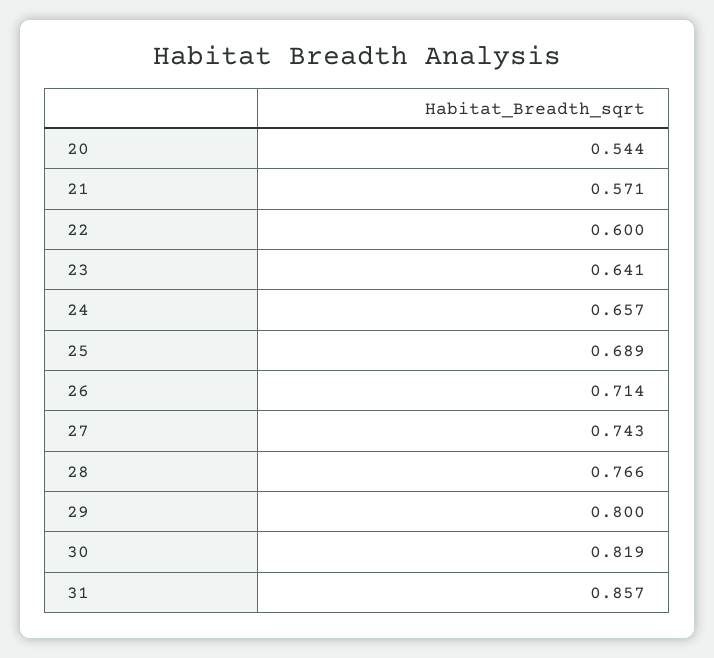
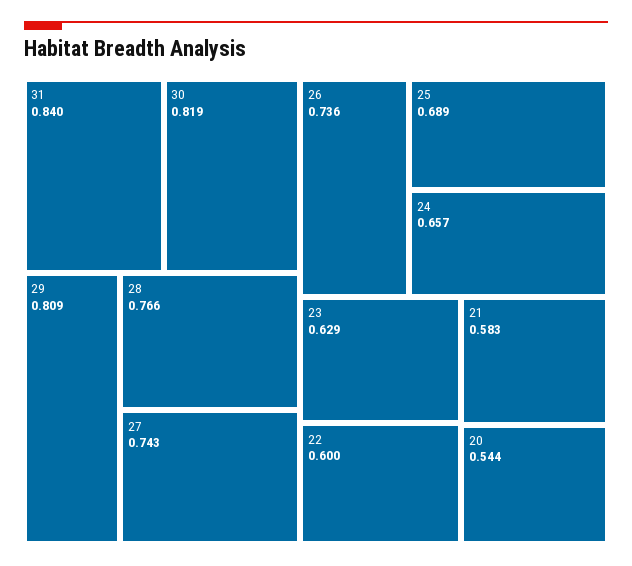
  {
    "20": 0.544,
-   "21": 0.571,
+   "21": 0.583,
    "22": 0.6,
-   "23": 0.641,
+   "23": 0.629,
    "24": 0.657,
    "25": 0.689,
-   "26": 0.714,
+   "26": 0.736,
    "27": 0.743,
    "28": 0.766,
-   "29": 0.8,
+   "29": 0.809,
    "30": 0.819,
-   "31": 0.857
+   "31": 0.84
  }

